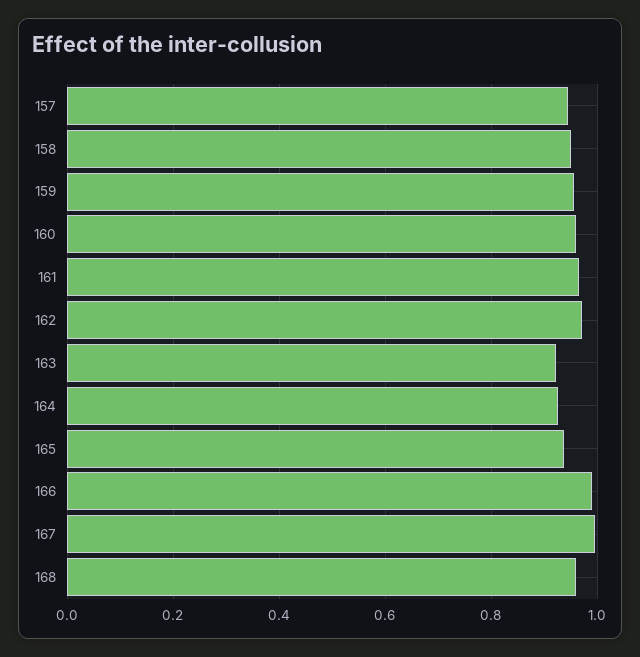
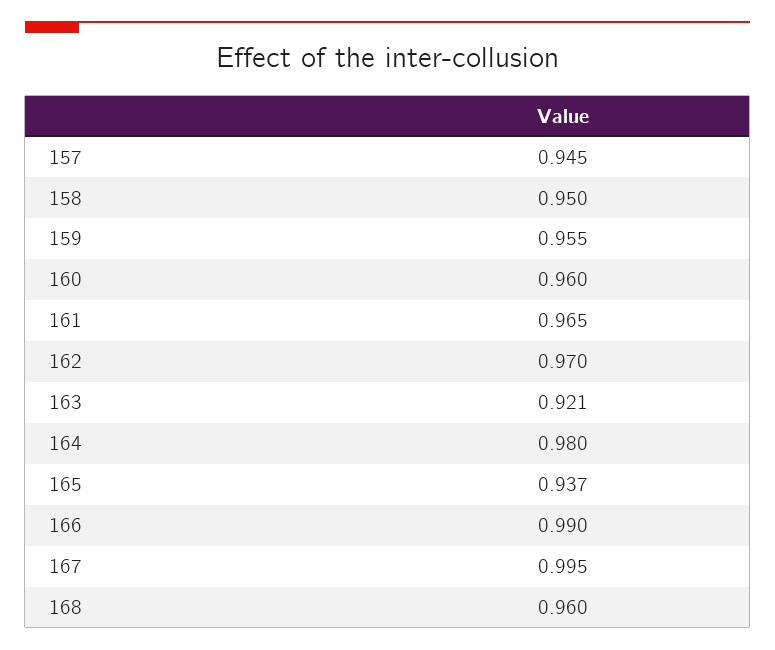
  {
    "157": 0.945,
    "158": 0.95,
    "159": 0.955,
    "160": 0.96,
    "161": 0.965,
    "162": 0.97,
    "163": 0.921,
-   "164": 0.92,
+   "164": 0.98,
    "165": 0.937,
    "166": 0.99,
    "167": 0.995,
    "168": 0.96
  }

